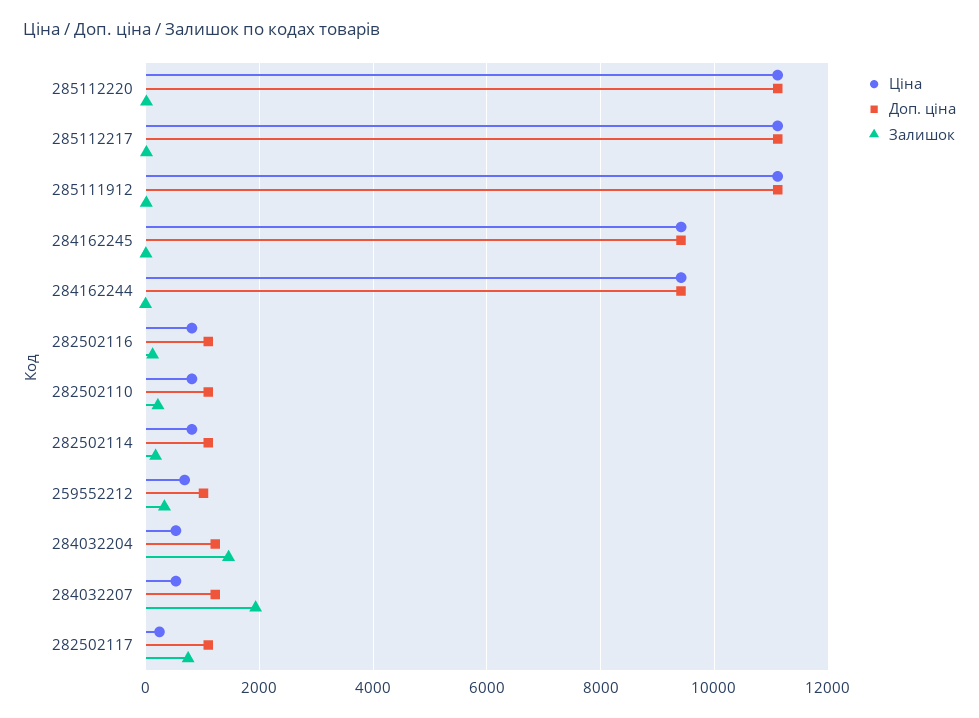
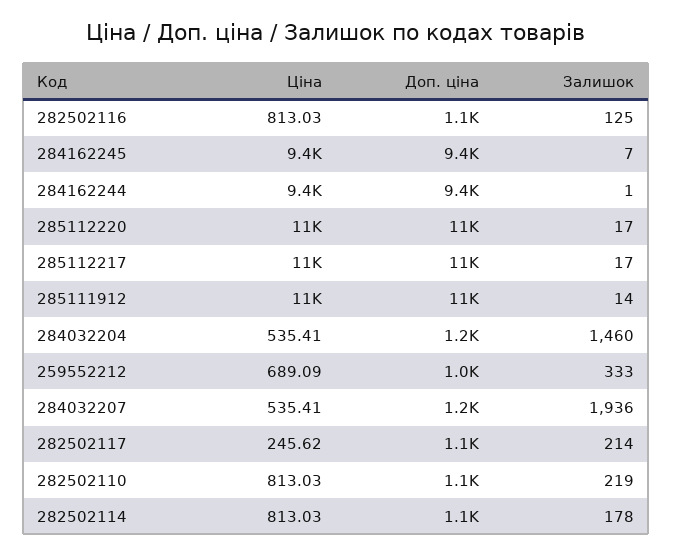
  {
    "Ціна": {
      "285112220": 11000,
      "285112217": 11000,
      "285111912": 11000,
      "284162245": 9400,
      "284162244": 9400,
      "282502116": 813.03,
      "282502110": 813.03,
      "282502114": 813.03,
      "259552212": 689.09,
      "284032204": 535.41,
      "284032207": 535.41,
      "282502117": 245.62
    },
    "Доп. ціна": {
      "285112220": 11000,
      "285112217": 11000,
      "285111912": 11000,
      "284162245": 9400,
      "284162244": 9400,
      "282502116": 1100,
      "282502110": 1100,
      "282502114": 1100,
      "259552212": 1000,
      "284032204": 1200,
      "284032207": 1200,
      "282502117": 1100
    },
    "Залишок": {
      "285112220": 17,
      "285112217": 17,
      "285111912": 14,
      "284162245": 7,
      "284162244": 1,
      "282502116": 125,
      "282502110": 219,
      "282502114": 178,
      "259552212": 333,
      "284032204": 1460,
      "284032207": 1936,
-     "282502117": 800
+     "282502117": 214
    }
  }

